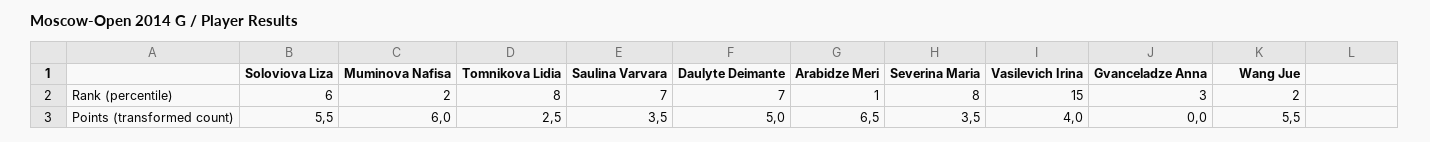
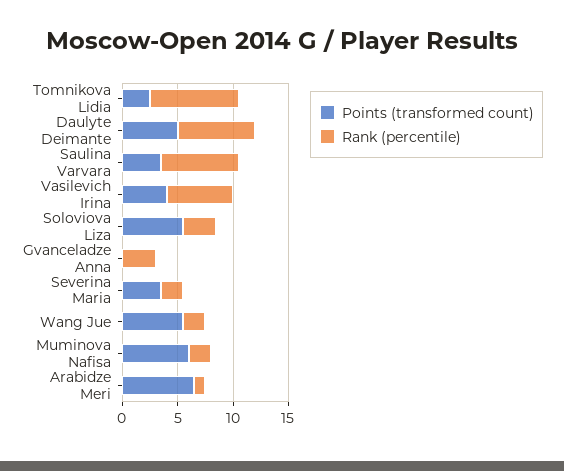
  {
    "Rank (percentile)": {
-     "Soloviova Liza": 6,
+     "Soloviova Liza": 3,
      "Muminova Nafisa": 2,
      "Tomnikova Lidia": 8,
      "Saulina Varvara": 7,
      "Daulyte Deimante": 7,
      "Arabidze Meri": 1,
-     "Severina Maria": 8,
+     "Severina Maria": 2,
-     "Vasilevich Irina": 15,
+     "Vasilevich Irina": 6,
      "Gvanceladze Anna": 3,
      "Wang Jue": 2
    },
    "Points (transformed count)": {
      "Soloviova Liza": 5.5,
      "Muminova Nafisa": 6,
      "Tomnikova Lidia": 2.5,
      "Saulina Varvara": 3.5,
      "Daulyte Deimante": 5,
      "Arabidze Meri": 6.5,
      "Severina Maria": 3.5,
      "Vasilevich Irina": 4,
      "Gvanceladze Anna": 0,
      "Wang Jue": 5.5
    }
  }

